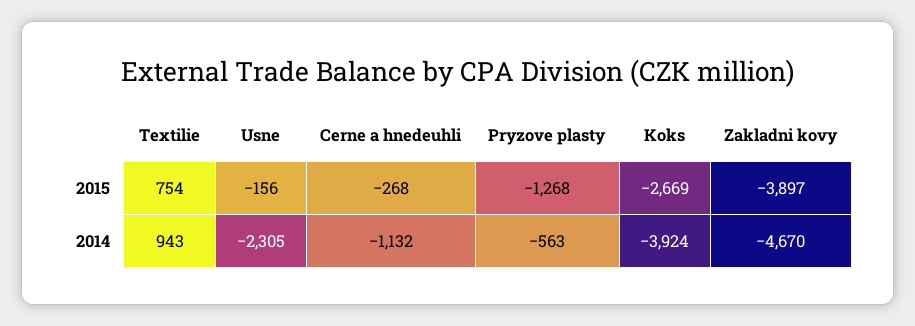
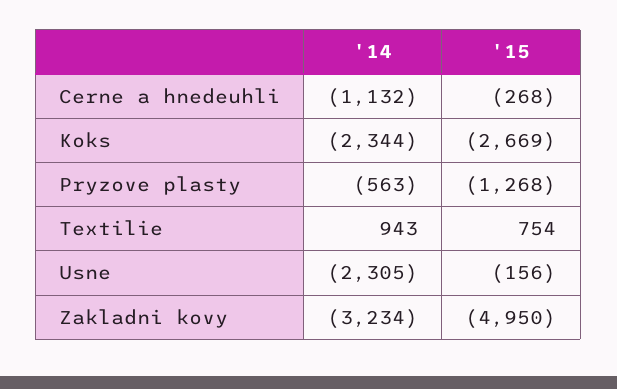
  {
    "Textilie": {
      "2015": 754,
      "2014": 943
    },
    "Usne": {
      "2015": -156,
      "2014": -2305
    },
    "Cerne a hnedeuhli": {
      "2015": -268,
      "2014": -1132
    },
    "Pryzove plasty": {
      "2015": -1268,
      "2014": -563
    },
    "Koks": {
      "2015": -2669,
-     "2014": -3924
+     "2014": -2344
    },
    "Zakladni kovy": {
-     "2015": -3897,
+     "2015": -4950,
-     "2014": -4670
+     "2014": -3234
    }
  }

